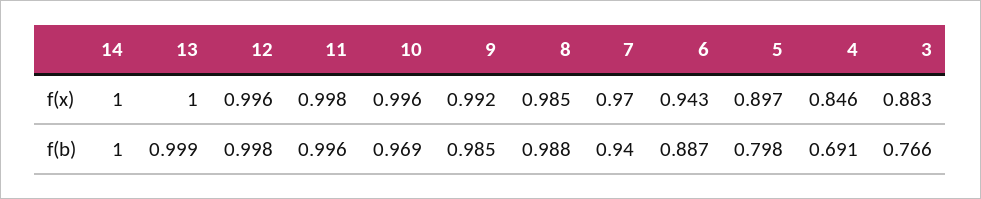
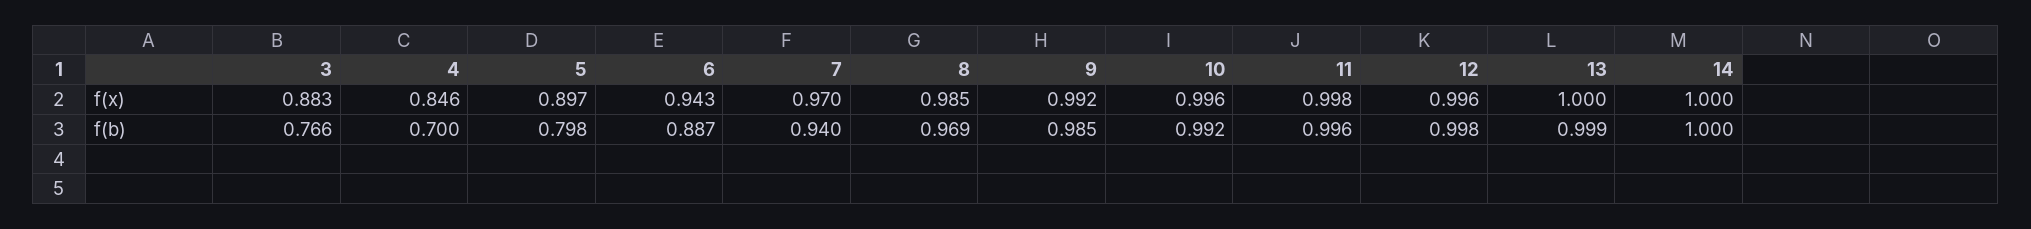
  {
    "14": {
      "f(x)": 1,
      "f(b)": 1
    },
    "13": {
      "f(x)": 1,
      "f(b)": 0.999
    },
    "12": {
      "f(x)": 0.996,
      "f(b)": 0.998
    },
    "11": {
      "f(x)": 0.998,
      "f(b)": 0.996
    },
    "10": {
      "f(x)": 0.996,
-     "f(b)": 0.969
+     "f(b)": 0.992
    },
    "9": {
      "f(x)": 0.992,
      "f(b)": 0.985
    },
    "8": {
      "f(x)": 0.985,
-     "f(b)": 0.988
+     "f(b)": 0.969
    },
    "7": {
      "f(x)": 0.97,
      "f(b)": 0.94
    },
    "6": {
      "f(x)": 0.943,
      "f(b)": 0.887
    },
    "5": {
      "f(x)": 0.897,
      "f(b)": 0.798
    },
    "4": {
      "f(x)": 0.846,
-     "f(b)": 0.691
+     "f(b)": 0.7
    },
    "3": {
      "f(x)": 0.883,
      "f(b)": 0.766
    }
  }

